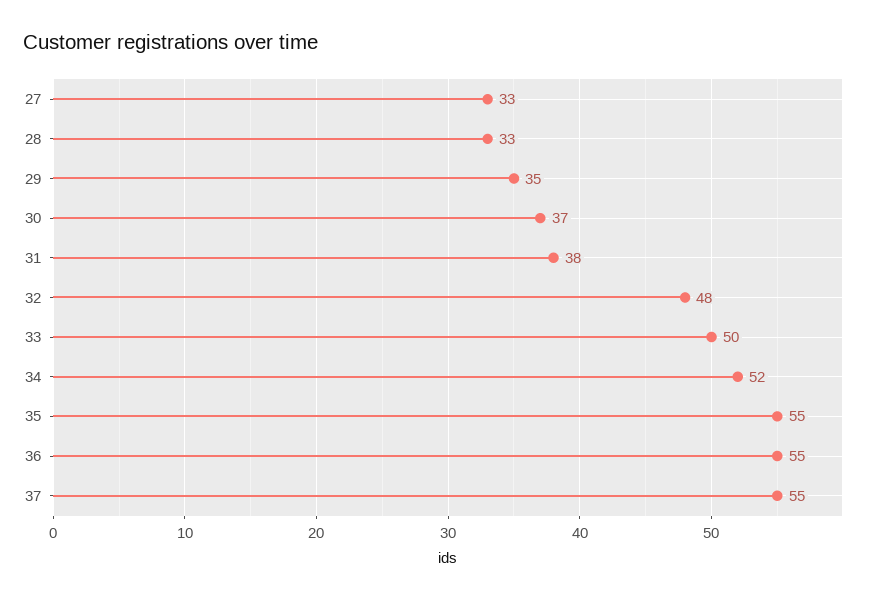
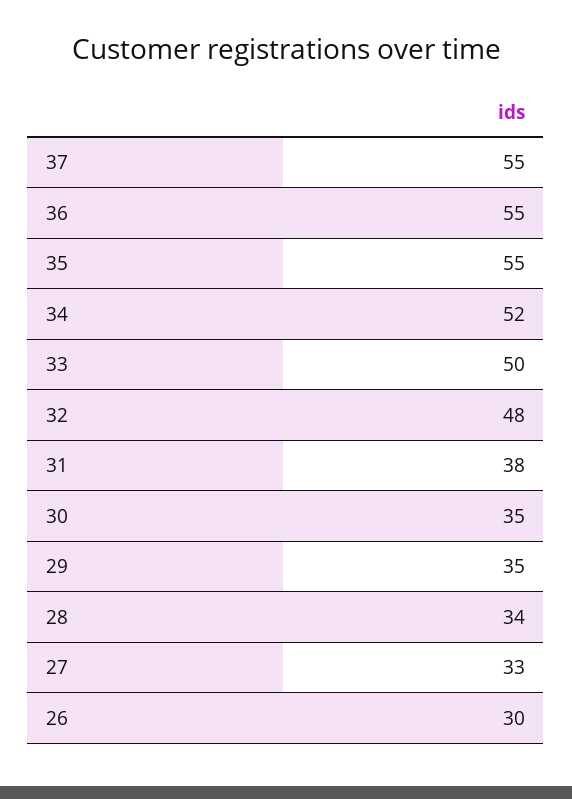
  {
    "27": 33,
-   "28": 33,
+   "28": 34,
    "29": 35,
-   "30": 37,
+   "30": 35,
    "31": 38,
    "32": 48,
    "33": 50,
    "34": 52,
    "35": 55,
    "36": 55,
-   "37": 55
+   "37": 55,
+   "26": 30
  }

